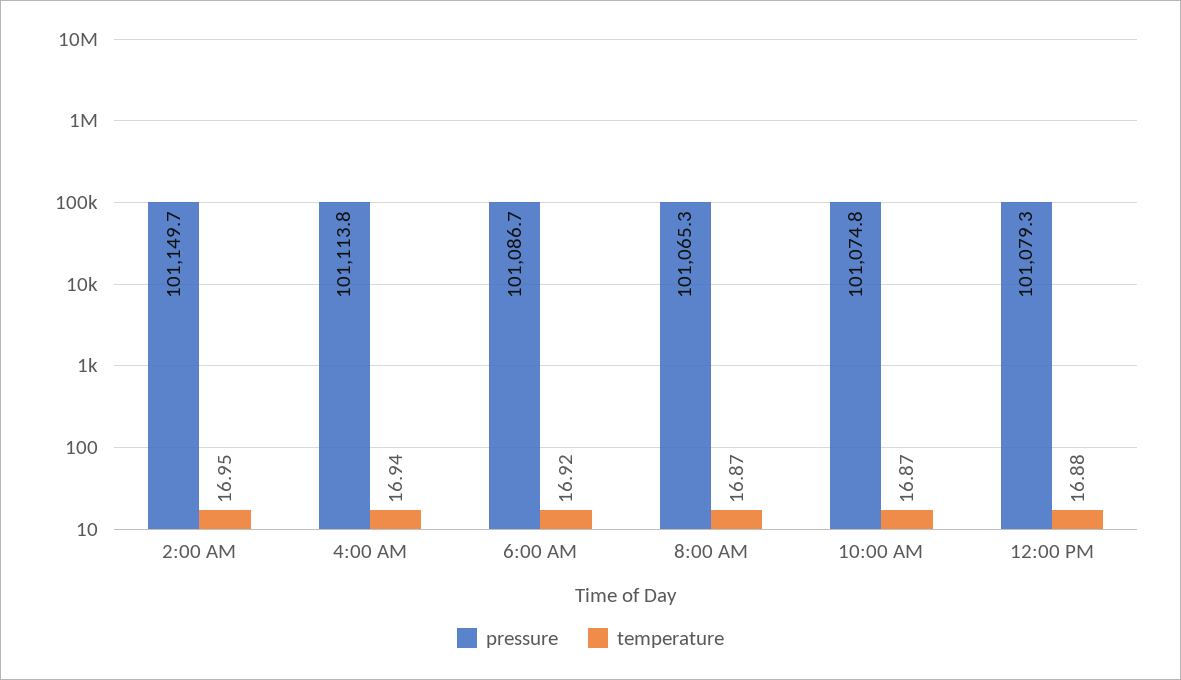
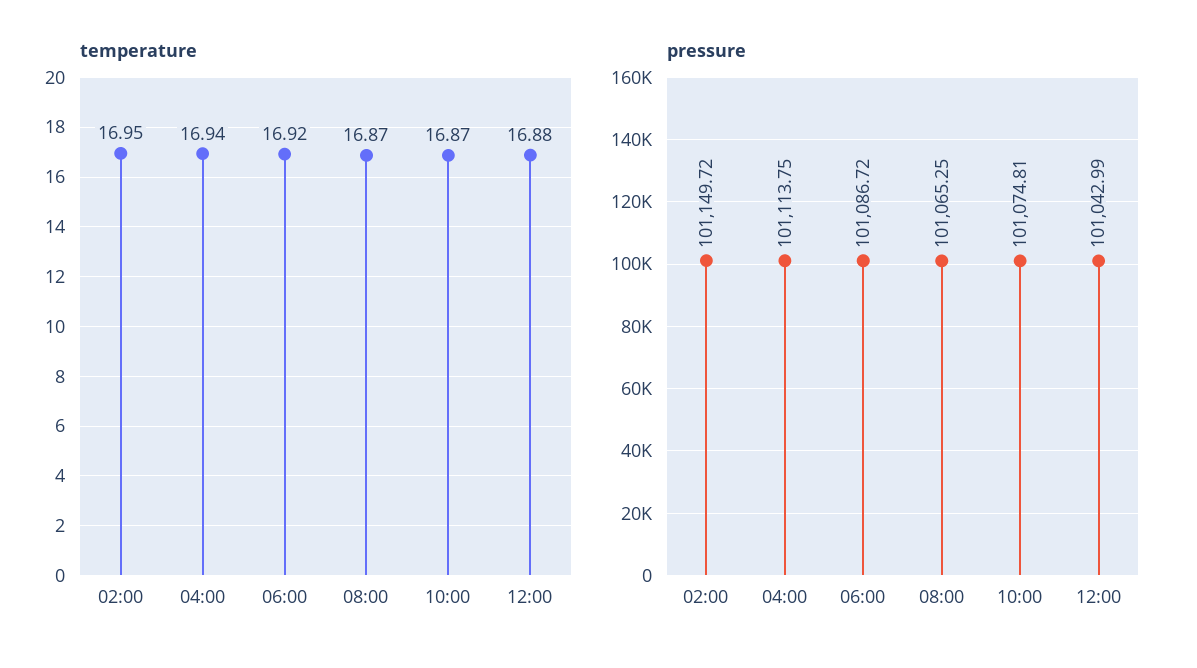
  {
    "pressure": {
      "2:00 AM": 101149.72,
      "4:00 AM": 101113.75,
      "6:00 AM": 101086.72,
      "8:00 AM": 101065.25,
      "10:00 AM": 101074.81,
-     "12:00 PM": 101079.3
+     "12:00 PM": 101042.99
    },
    "temperature": {
      "2:00 AM": 16.95,
      "4:00 AM": 16.94,
      "6:00 AM": 16.92,
      "8:00 AM": 16.87,
      "10:00 AM": 16.87,
      "12:00 PM": 16.88
    }
  }

